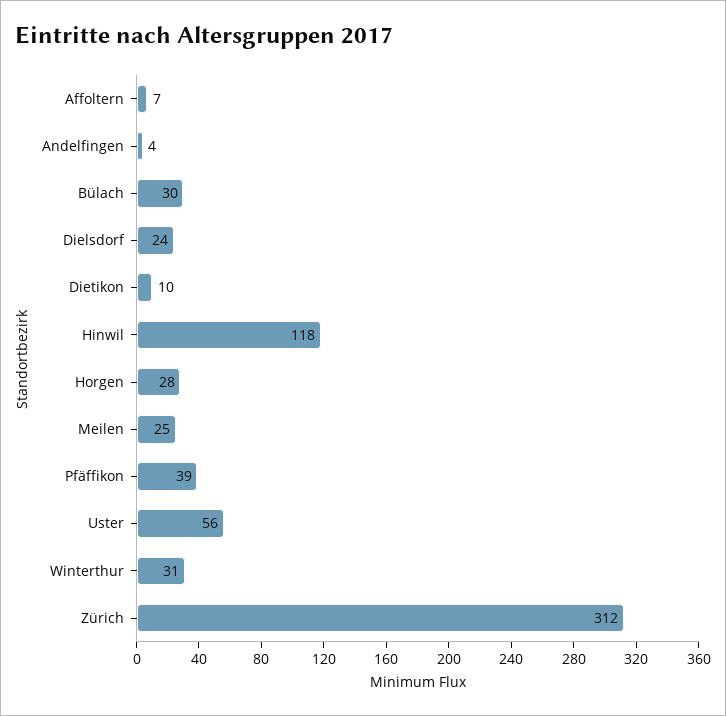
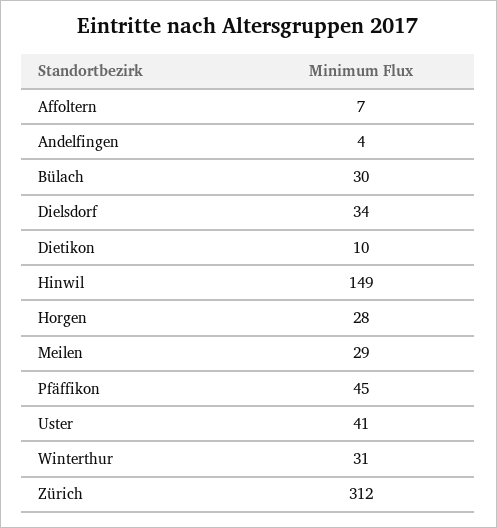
  {
    "Affoltern": 7,
    "Andelfingen": 4,
    "Bülach": 30,
-   "Dielsdorf": 24,
+   "Dielsdorf": 34,
    "Dietikon": 10,
-   "Hinwil": 118,
+   "Hinwil": 149,
    "Horgen": 28,
-   "Meilen": 25,
+   "Meilen": 29,
-   "Pfäffikon": 39,
+   "Pfäffikon": 45,
-   "Uster": 56,
+   "Uster": 41,
    "Winterthur": 31,
    "Zürich": 312
  }

